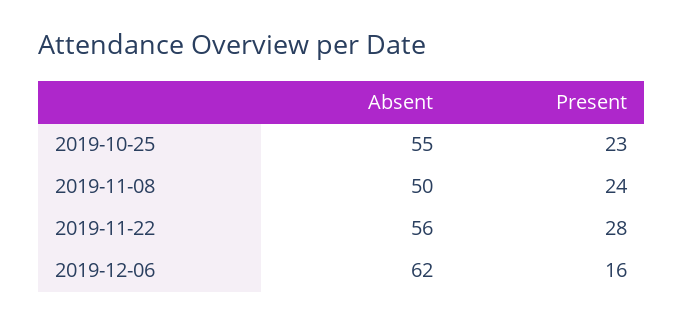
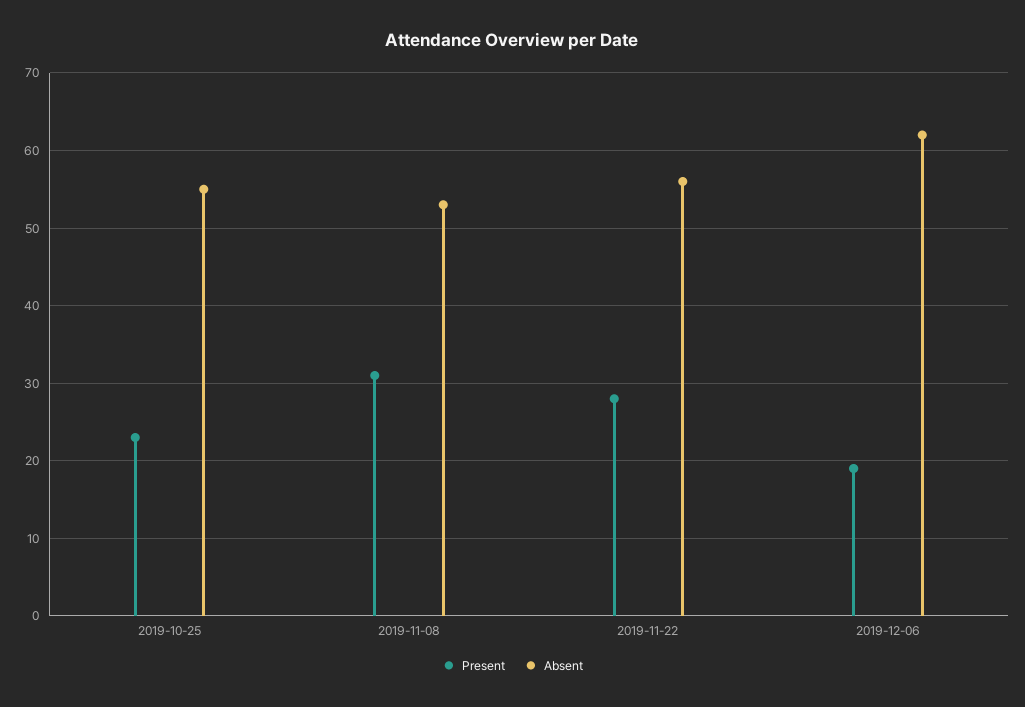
  {
    "Absent": {
      "2019-10-25": 55,
-     "2019-11-08": 50,
+     "2019-11-08": 53,
      "2019-11-22": 56,
      "2019-12-06": 62
    },
    "Present": {
      "2019-10-25": 23,
-     "2019-11-08": 24,
+     "2019-11-08": 31,
      "2019-11-22": 28,
-     "2019-12-06": 16
+     "2019-12-06": 19
    }
  }

